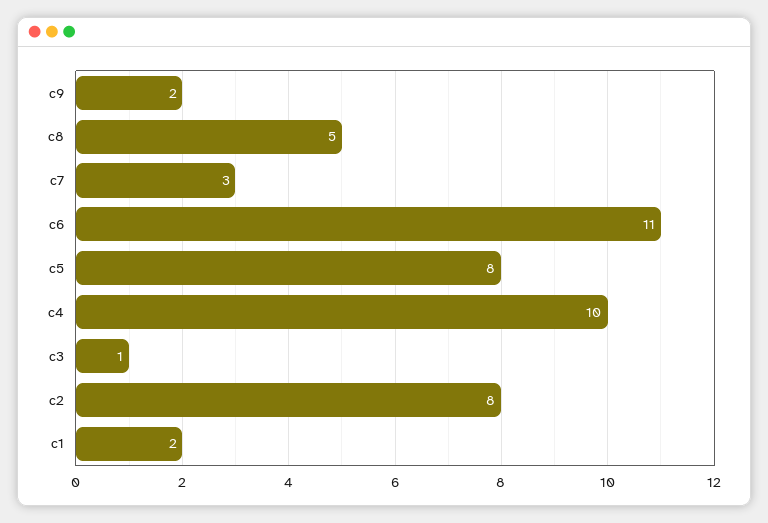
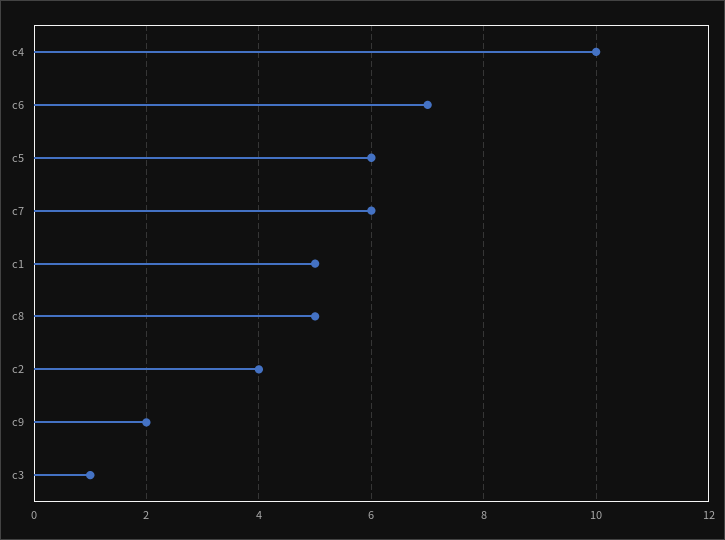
  {
    "c9": 2,
    "c8": 5,
-   "c7": 3,
+   "c7": 6,
-   "c6": 11,
+   "c6": 7,
-   "c5": 8,
+   "c5": 6,
    "c4": 10,
    "c3": 1,
-   "c2": 8,
+   "c2": 4,
-   "c1": 2
+   "c1": 5
  }

